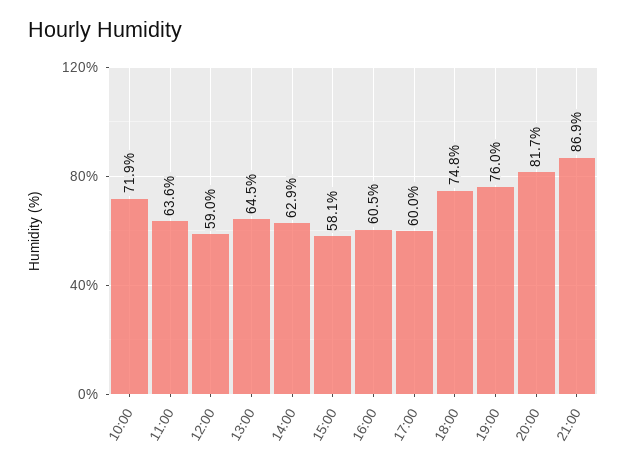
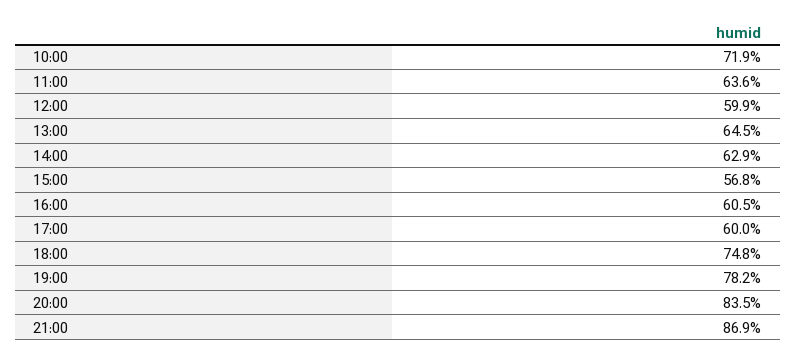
  {
    "10:00": 71.9,
    "11:00": 63.6,
-   "12:00": 59,
+   "12:00": 59.9,
    "13:00": 64.5,
    "14:00": 62.9,
-   "15:00": 58.1,
+   "15:00": 56.8,
    "16:00": 60.5,
    "17:00": 60,
    "18:00": 74.8,
-   "19:00": 76,
+   "19:00": 78.2,
-   "20:00": 81.7,
+   "20:00": 83.5,
    "21:00": 86.9
  }

